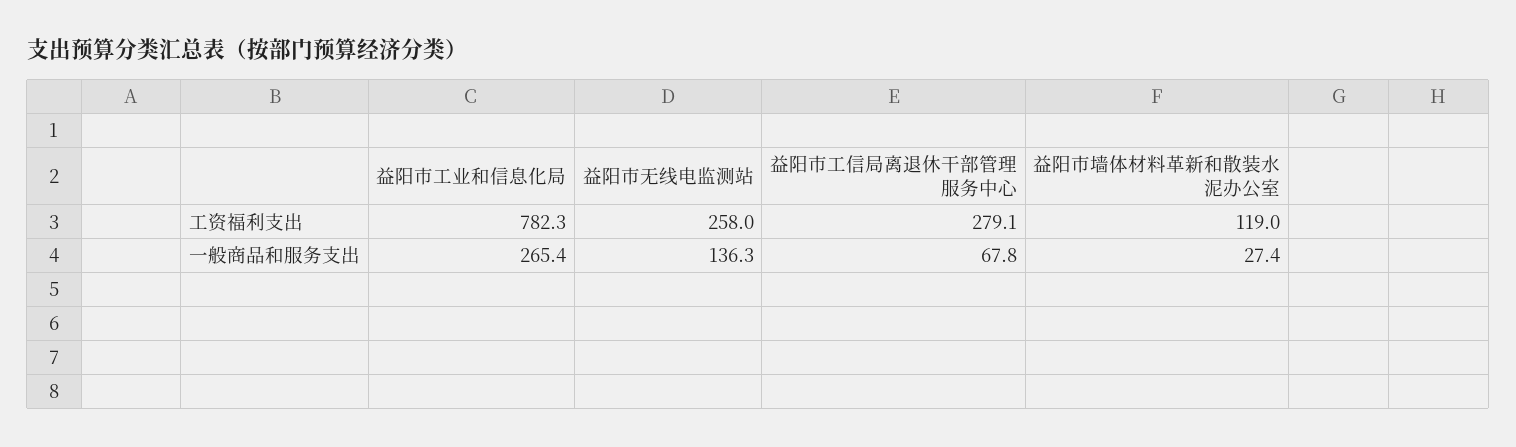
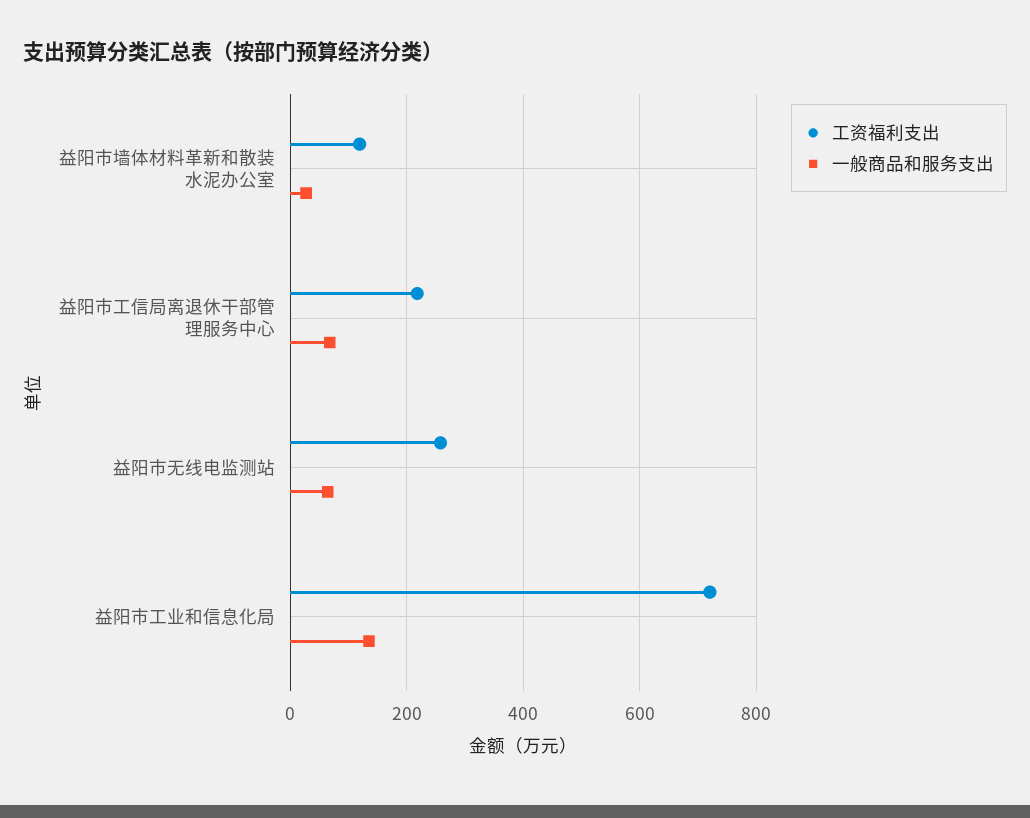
  {
    "工资福利支出": {
-     "益阳市工业和信息化局": 782.3,
+     "益阳市工业和信息化局": 720,
      "益阳市无线电监测站": 258,
-     "益阳市工信局离退休干部管理服务中心": 279.1,
+     "益阳市工信局离退休干部管理服务中心": 220,
      "益阳市墙体材料革新和散装水泥办公室": 119
    },
    "一般商品和服务支出": {
-     "益阳市工业和信息化局": 265.4,
+     "益阳市工业和信息化局": 140,
-     "益阳市无线电监测站": 136.3,
+     "益阳市无线电监测站": 60,
      "益阳市工信局离退休干部管理服务中心": 67.8,
      "益阳市墙体材料革新和散装水泥办公室": 27.4
    }
  }

